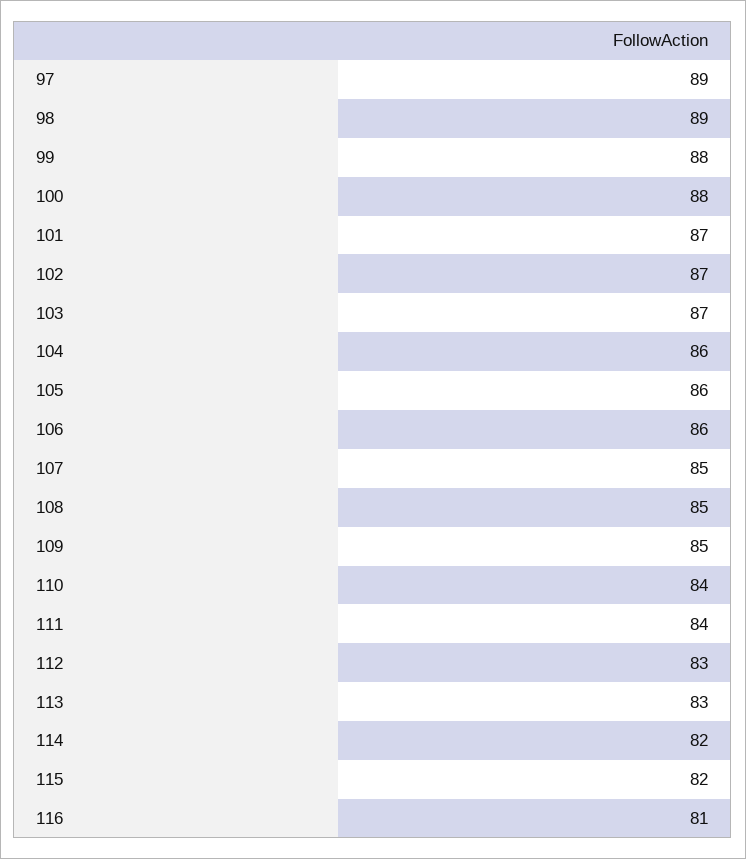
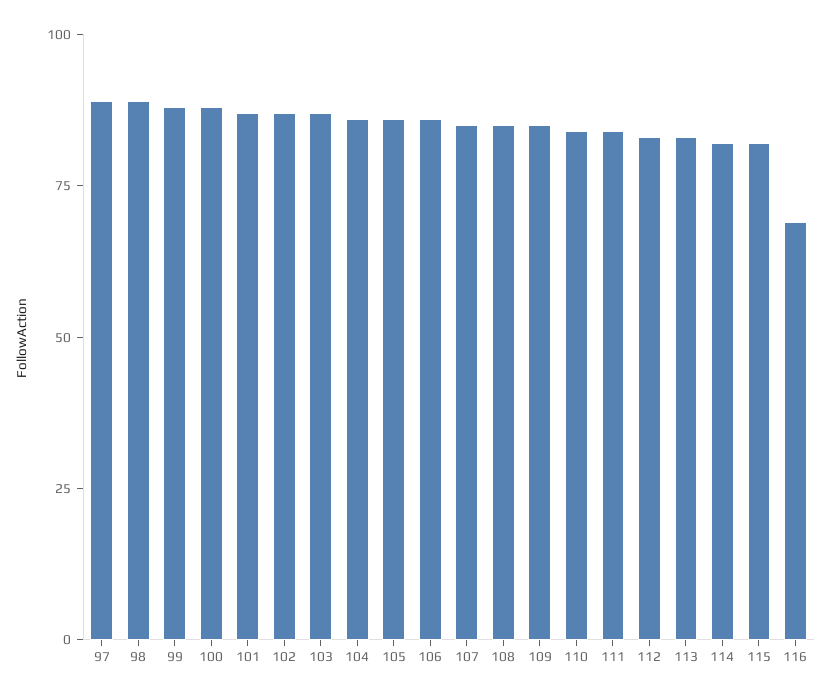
  {
    "97": 89,
    "98": 89,
    "99": 88,
    "100": 88,
    "101": 87,
    "102": 87,
    "103": 87,
    "104": 86,
    "105": 86,
    "106": 86,
    "107": 85,
    "108": 85,
    "109": 85,
    "110": 84,
    "111": 84,
    "112": 83,
    "113": 83,
    "114": 82,
    "115": 82,
-   "116": 81
+   "116": 70
  }

